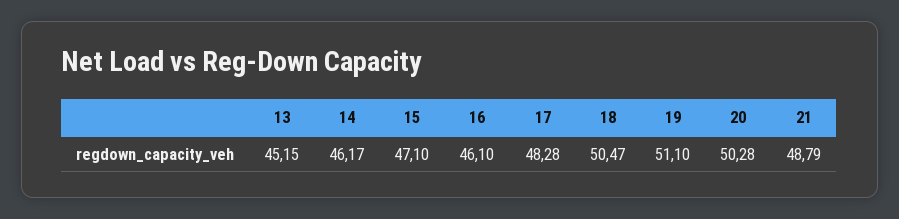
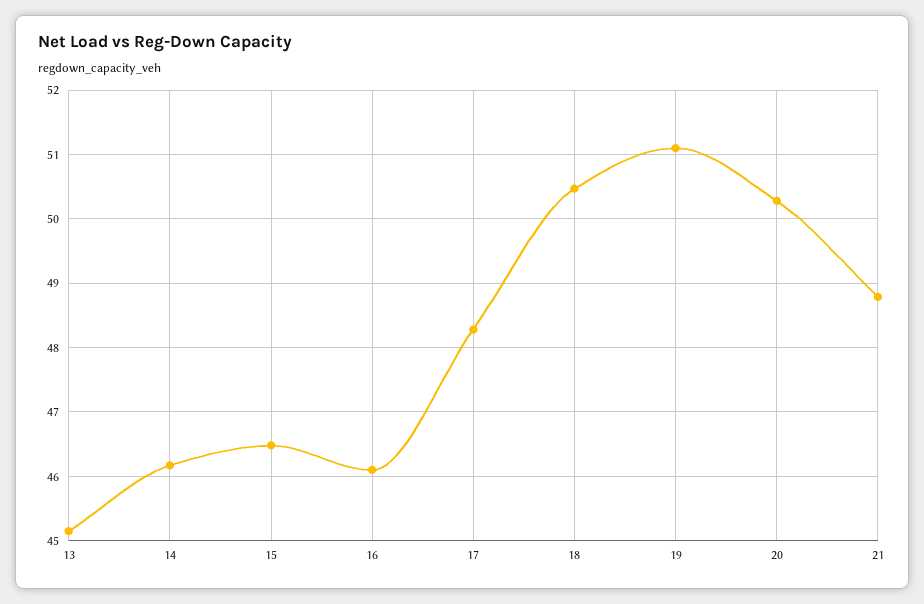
  {
    "13": 45.15,
    "14": 46.17,
-   "15": 47.1,
+   "15": 46.5,
    "16": 46.1,
    "17": 48.28,
    "18": 50.47,
    "19": 51.1,
    "20": 50.28,
    "21": 48.79
  }

